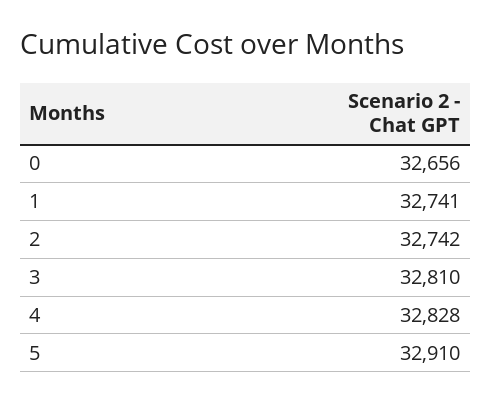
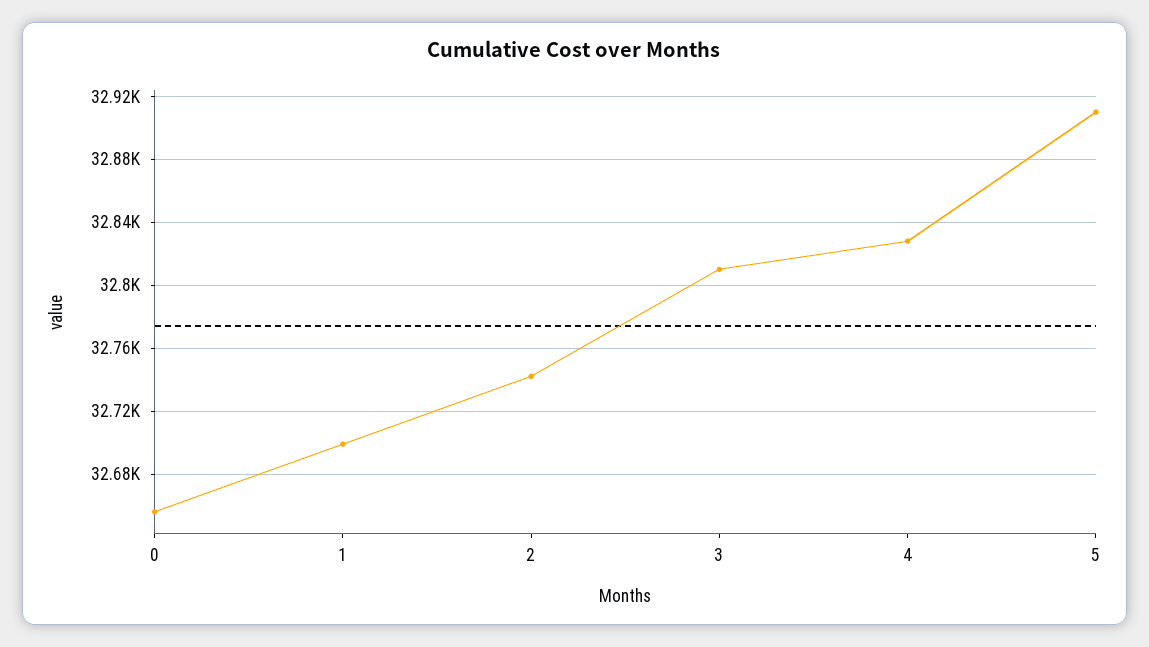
  {
    "0": 32656,
-   "1": 32741,
+   "1": 32700,
    "2": 32742,
    "3": 32810,
    "4": 32828,
    "5": 32910
  }

